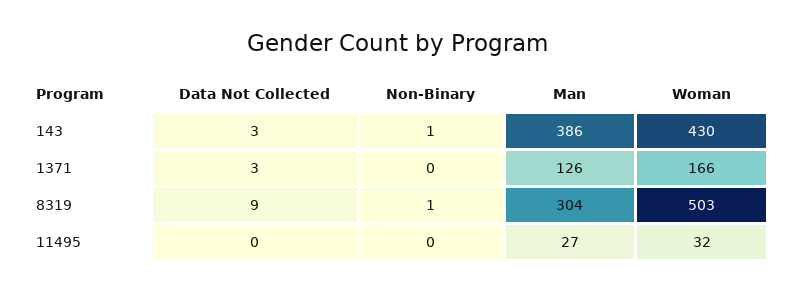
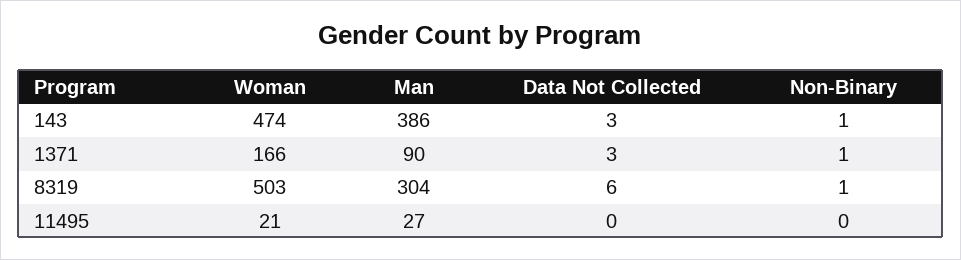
  {
    "Data Not Collected": {
      "143": 3,
      "1371": 3,
-     "8319": 9,
+     "8319": 6,
      "11495": 0
    },
    "Non-Binary": {
      "143": 1,
-     "1371": 0,
+     "1371": 1,
      "8319": 1,
      "11495": 0
    },
    "Man": {
      "143": 386,
-     "1371": 126,
+     "1371": 90,
      "8319": 304,
      "11495": 27
    },
    "Woman": {
-     "143": 430,
+     "143": 474,
      "1371": 166,
      "8319": 503,
-     "11495": 32
+     "11495": 21
    }
  }

